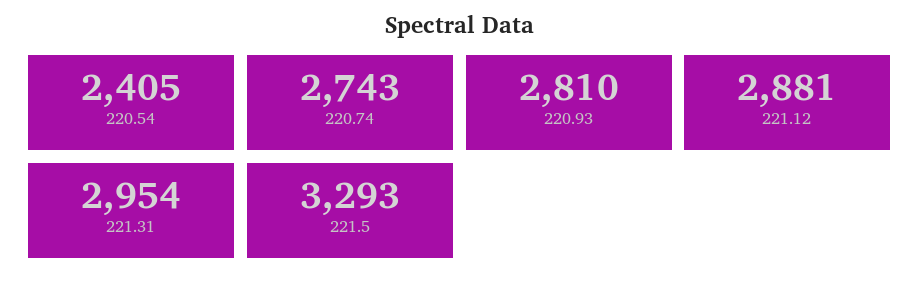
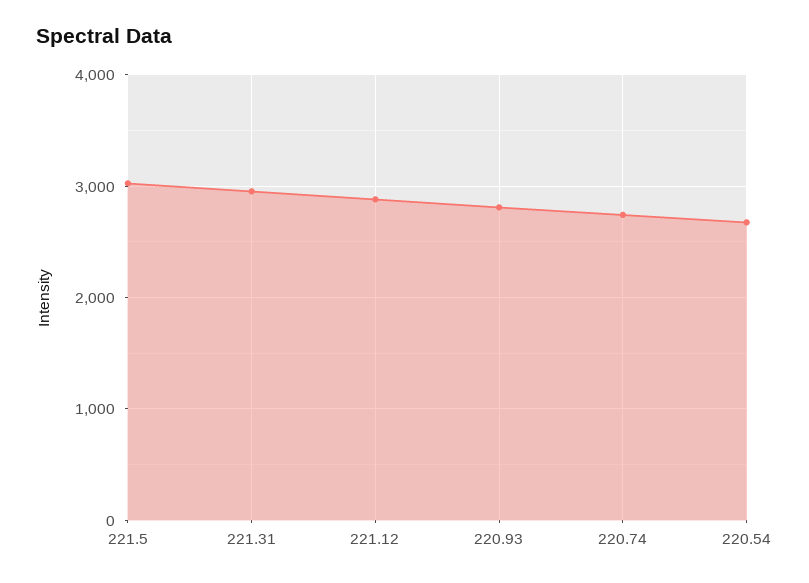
  {
-   "220.54": 2405,
+   "220.54": 2700,
    "220.74": 2743,
    "220.93": 2810,
    "221.12": 2881,
    "221.31": 2954,
-   "221.5": 3293
+   "221.5": 3000
  }

